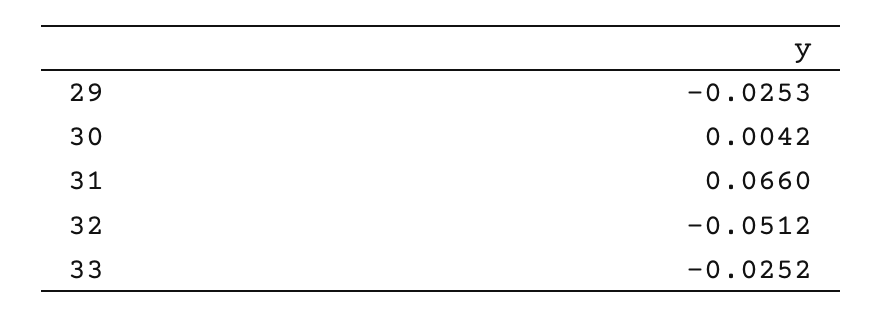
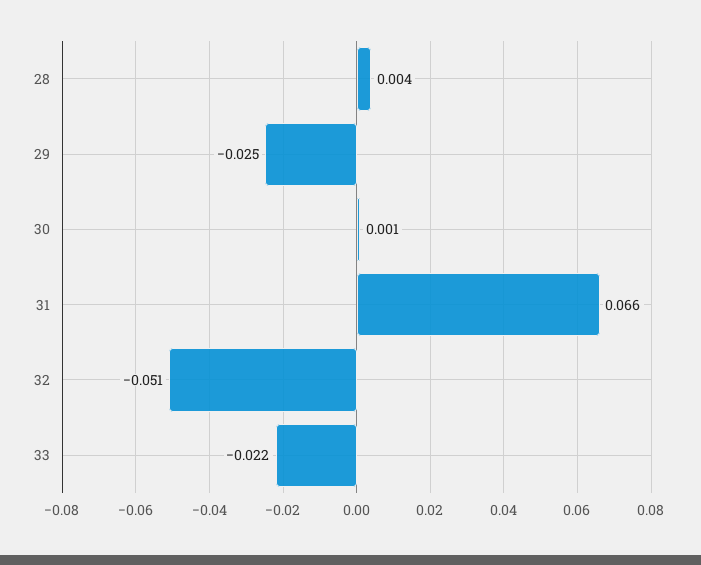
  {
    "29": -0.0253,
-   "30": 0.0042,
+   "30": 0.001,
    "31": 0.066,
    "32": -0.0512,
-   "33": -0.0252
+   "33": -0.022,
+   "28": 0.004
  }

